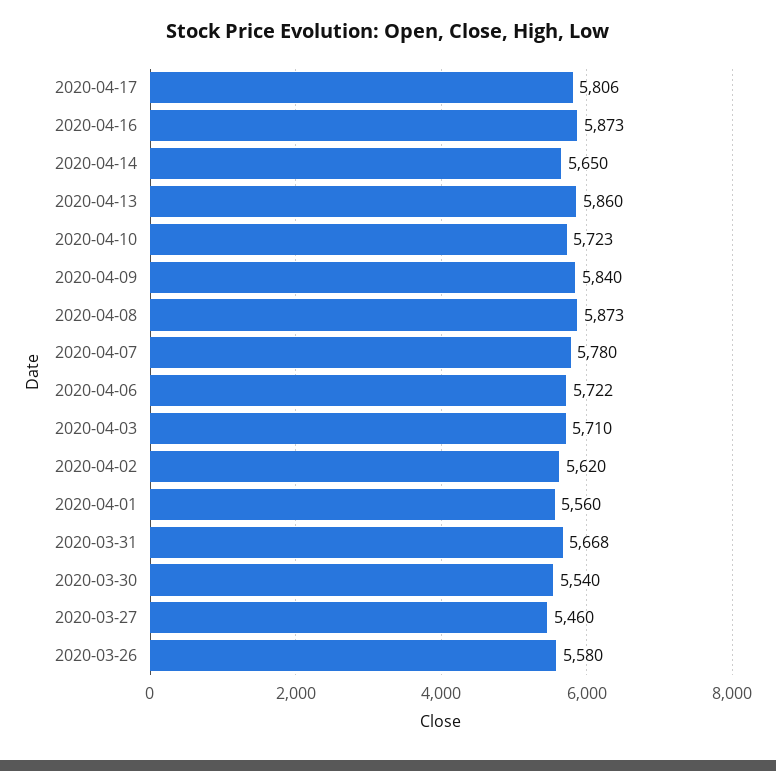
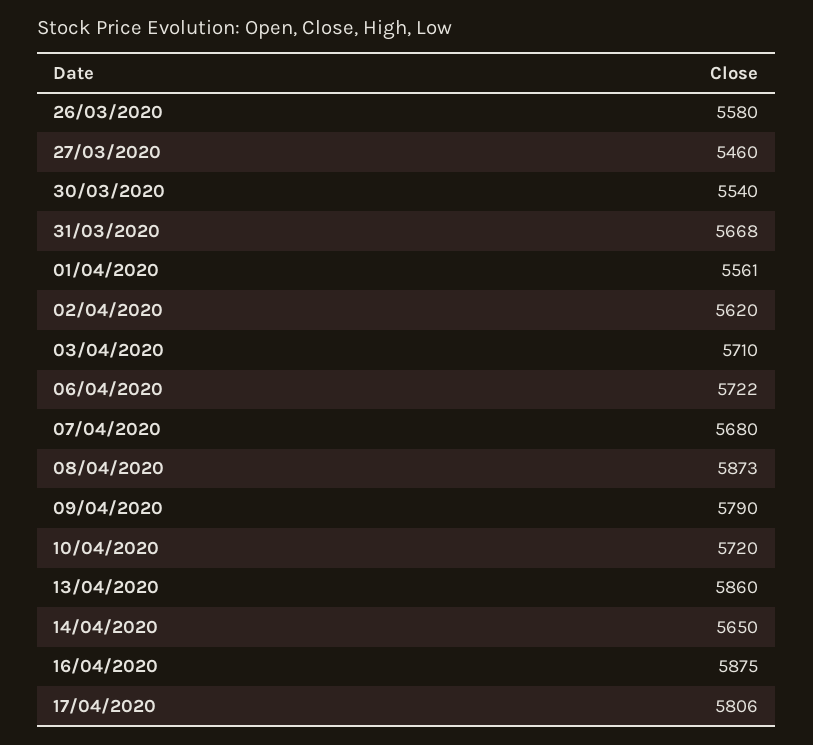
  {
    "2020-04-17": 5806,
-   "2020-04-16": 5873,
+   "2020-04-16": 5875,
    "2020-04-14": 5650,
    "2020-04-13": 5860,
-   "2020-04-10": 5723,
+   "2020-04-10": 5720,
-   "2020-04-09": 5840,
+   "2020-04-09": 5790,
    "2020-04-08": 5873,
-   "2020-04-07": 5780,
+   "2020-04-07": 5680,
    "2020-04-06": 5722,
    "2020-04-03": 5710,
    "2020-04-02": 5620,
-   "2020-04-01": 5560,
+   "2020-04-01": 5561,
    "2020-03-31": 5668,
    "2020-03-30": 5540,
    "2020-03-27": 5460,
    "2020-03-26": 5580
  }

